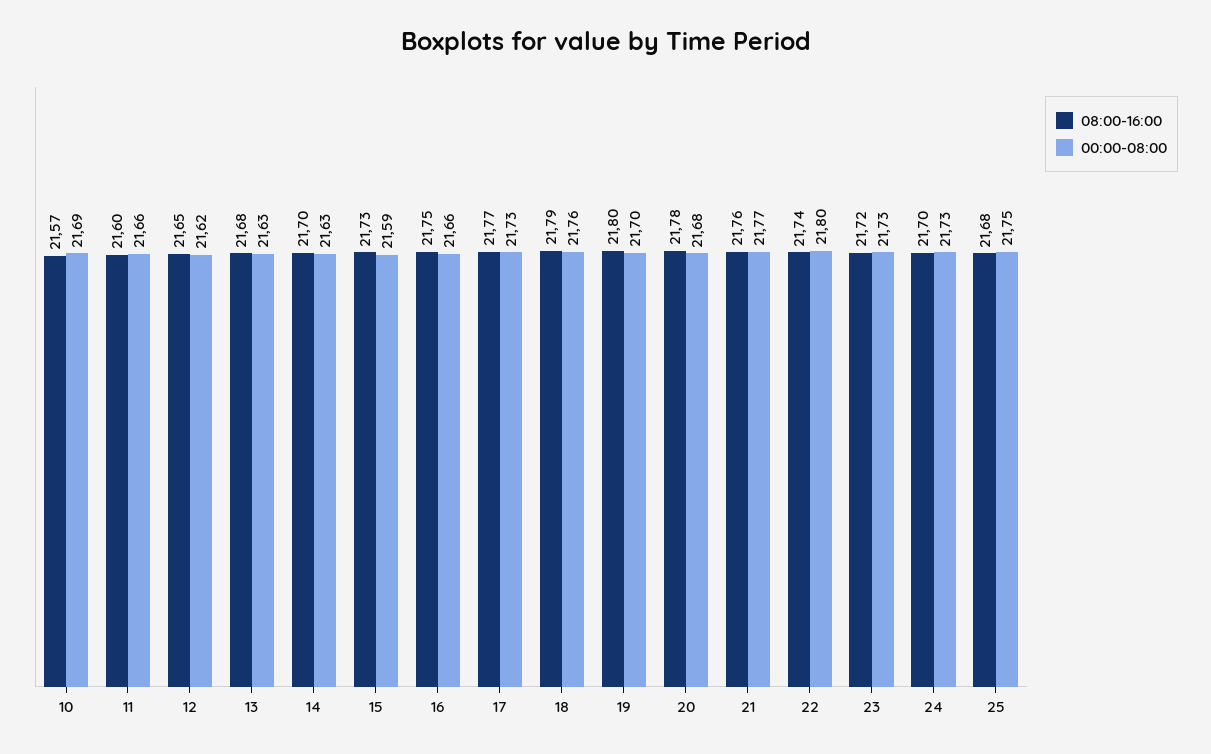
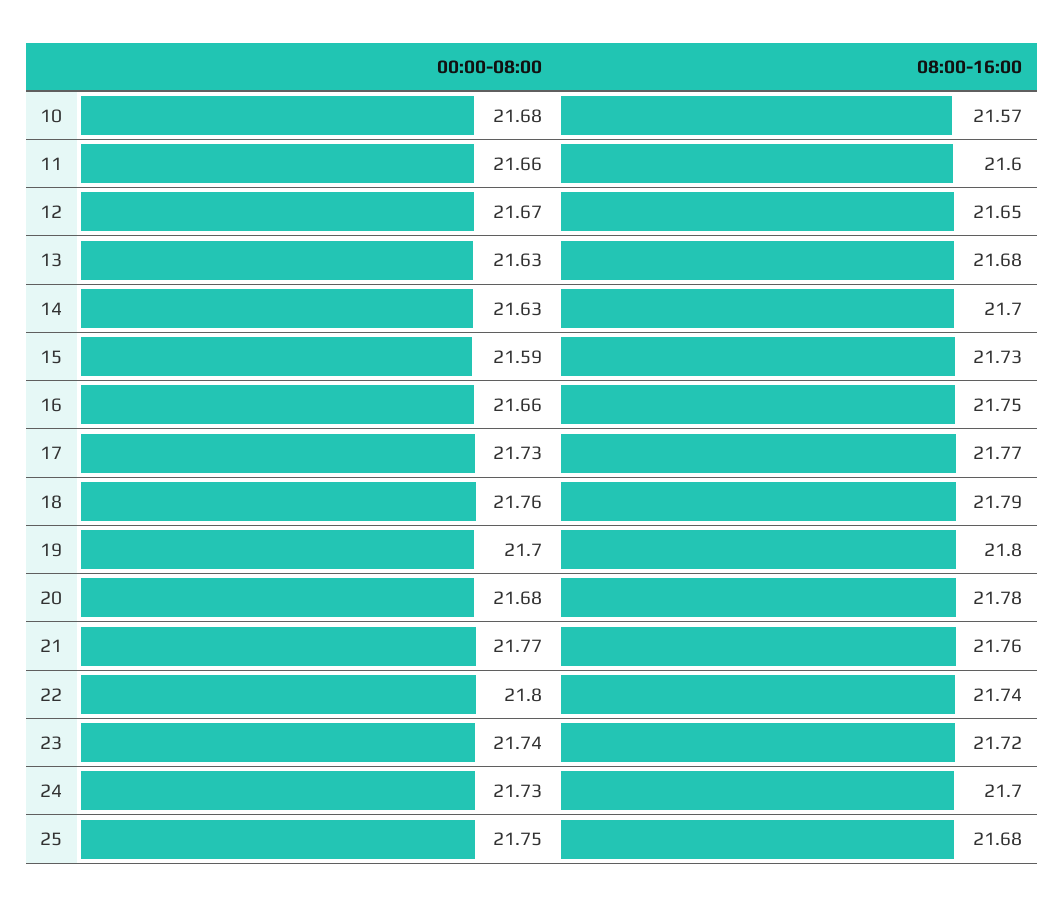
  {
    "08:00-16:00": {
      "10": 21.57,
      "11": 21.6,
      "12": 21.65,
      "13": 21.68,
      "14": 21.7,
      "15": 21.73,
      "16": 21.75,
      "17": 21.77,
      "18": 21.79,
      "19": 21.8,
      "20": 21.78,
      "21": 21.76,
      "22": 21.74,
      "23": 21.72,
      "24": 21.7,
      "25": 21.68
    },
    "00:00-08:00": {
-     "10": 21.69,
+     "10": 21.68,
      "11": 21.66,
-     "12": 21.62,
+     "12": 21.67,
      "13": 21.63,
      "14": 21.63,
      "15": 21.59,
      "16": 21.66,
      "17": 21.73,
      "18": 21.76,
      "19": 21.7,
      "20": 21.68,
      "21": 21.77,
      "22": 21.8,
-     "23": 21.73,
+     "23": 21.74,
      "24": 21.73,
      "25": 21.75
    }
  }

